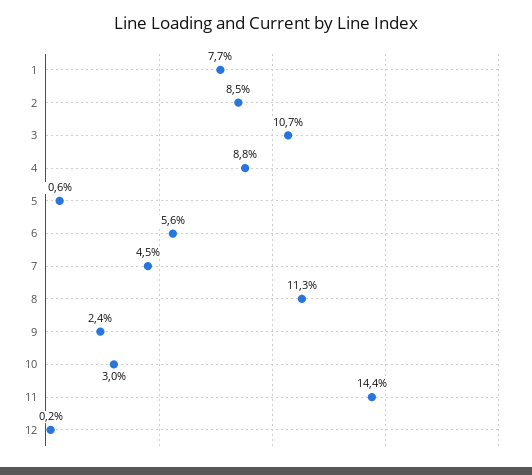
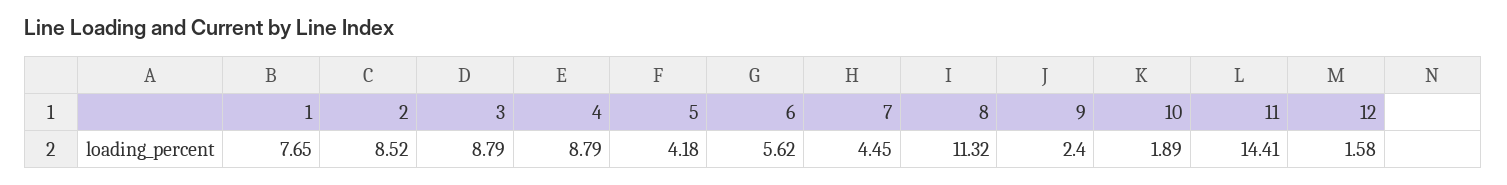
  {
    "1": 7.65,
    "2": 8.52,
-   "3": 10.7,
+   "3": 8.79,
    "4": 8.79,
-   "5": 0.6,
+   "5": 4.18,
    "6": 5.62,
    "7": 4.45,
    "8": 11.32,
    "9": 2.4,
-   "10": 3,
+   "10": 1.89,
    "11": 14.41,
-   "12": 0.2
+   "12": 1.58
  }

